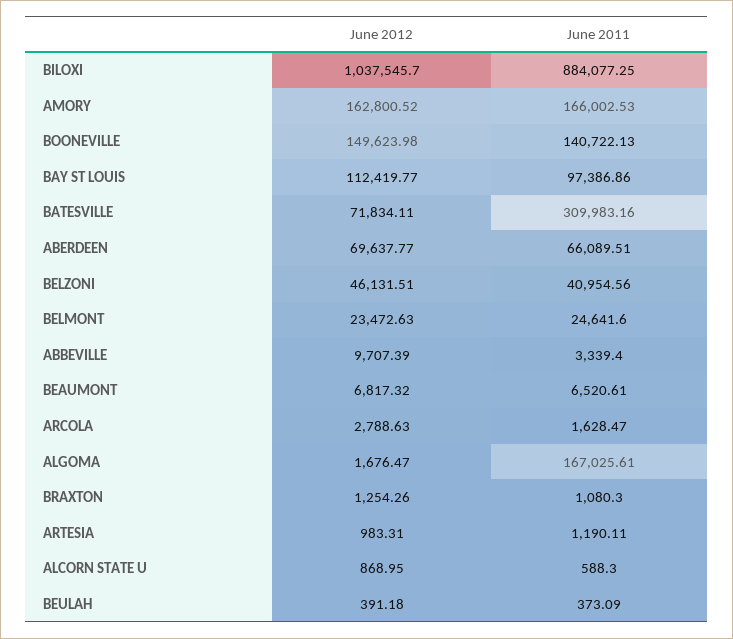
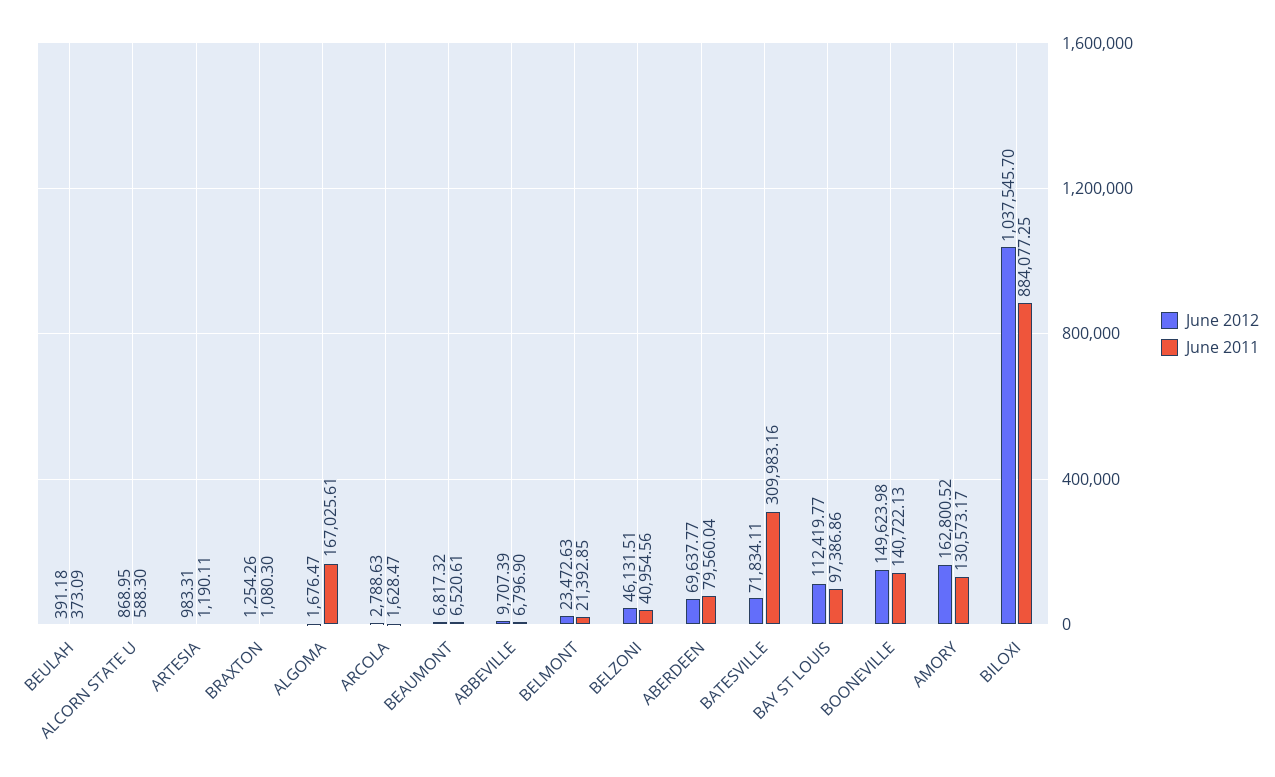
  {
    "June 2012": {
      "BILOXI": 1037545.7,
      "AMORY": 162800.52,
      "BOONEVILLE": 149623.98,
      "BAY ST LOUIS": 112419.77,
      "BATESVILLE": 71834.11,
      "ABERDEEN": 69637.77,
      "BELZONI": 46131.51,
      "BELMONT": 23472.63,
      "ABBEVILLE": 9707.39,
      "BEAUMONT": 6817.32,
      "ARCOLA": 2788.63,
      "ALGOMA": 1676.47,
      "BRAXTON": 1254.26,
      "ARTESIA": 983.31,
      "ALCORN STATE U": 868.95,
      "BEULAH": 391.18
    },
    "June 2011": {
      "BILOXI": 884077.25,
-     "AMORY": 166002.53,
+     "AMORY": 130573.17,
      "BOONEVILLE": 140722.13,
      "BAY ST LOUIS": 97386.86,
      "BATESVILLE": 309983.16,
-     "ABERDEEN": 66089.51,
+     "ABERDEEN": 79560.04,
      "BELZONI": 40954.56,
-     "BELMONT": 24641.6,
+     "BELMONT": 21392.85,
-     "ABBEVILLE": 3339.4,
+     "ABBEVILLE": 6796.9,
      "BEAUMONT": 6520.61,
      "ARCOLA": 1628.47,
      "ALGOMA": 167025.61,
      "BRAXTON": 1080.3,
      "ARTESIA": 1190.11,
      "ALCORN STATE U": 588.3,
      "BEULAH": 373.09
    }
  }

